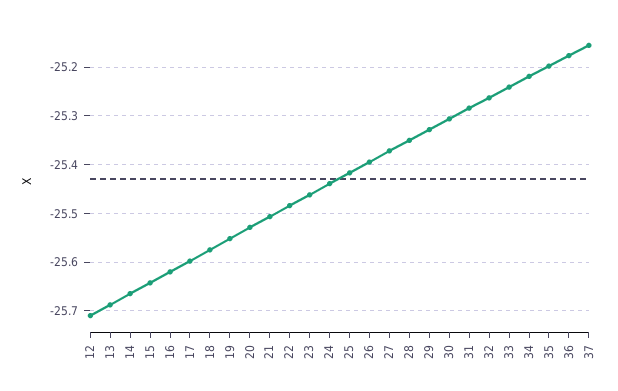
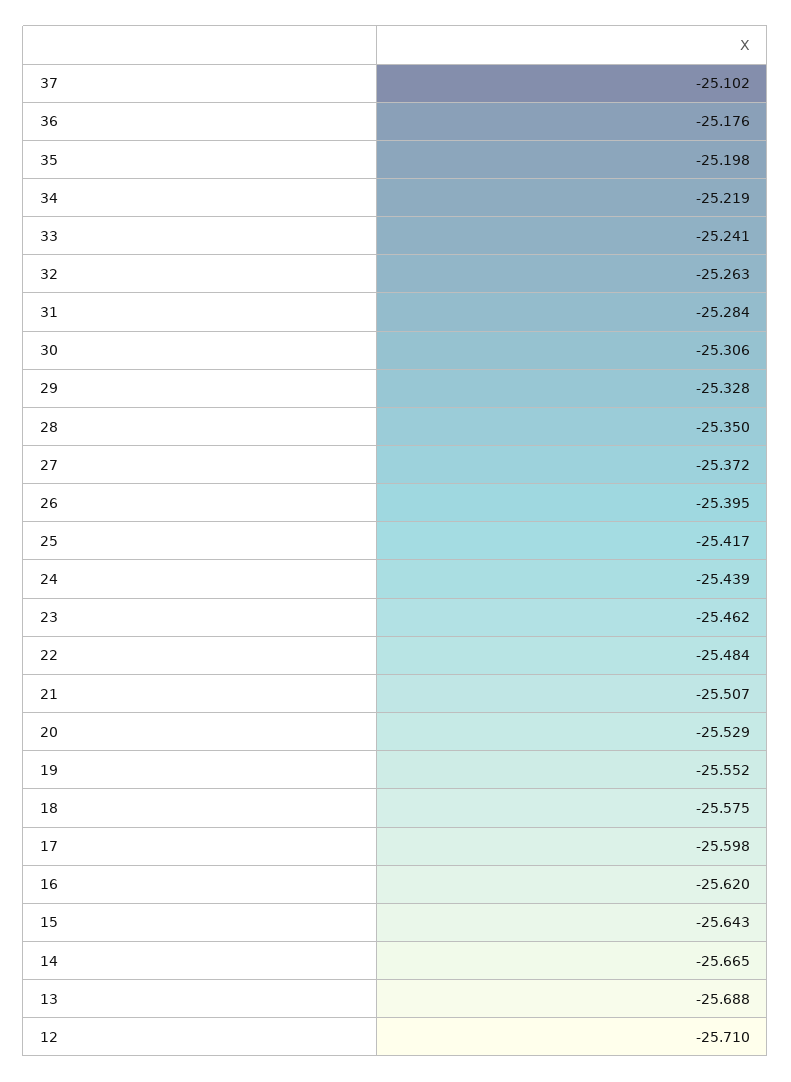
  {
    "12": -25.71,
    "13": -25.688,
    "14": -25.665,
    "15": -25.643,
    "16": -25.62,
    "17": -25.598,
    "18": -25.575,
    "19": -25.552,
    "20": -25.529,
    "21": -25.507,
    "22": -25.484,
    "23": -25.462,
    "24": -25.439,
    "25": -25.417,
    "26": -25.395,
    "27": -25.372,
    "28": -25.35,
    "29": -25.328,
    "30": -25.306,
    "31": -25.284,
    "32": -25.263,
    "33": -25.241,
    "34": -25.219,
    "35": -25.198,
    "36": -25.176,
-   "37": -25.16
+   "37": -25.102
  }

